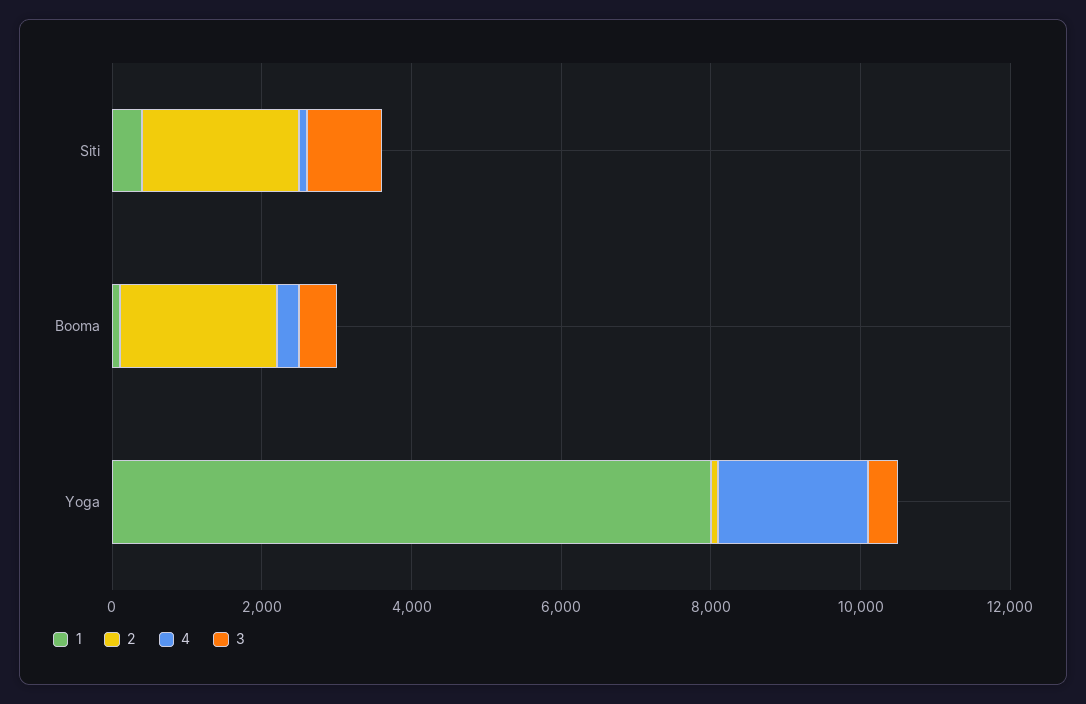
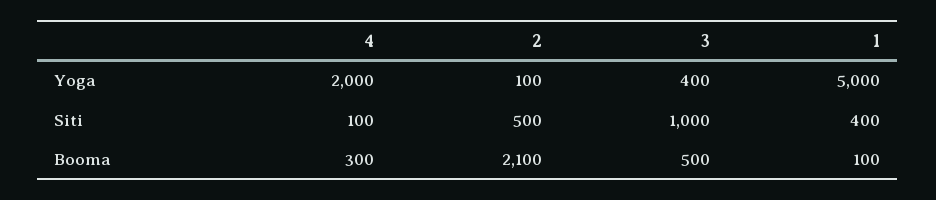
  {
    "1": {
      "Siti": 400,
      "Booma": 100,
-     "Yoga": 8000
+     "Yoga": 5000
    },
    "2": {
-     "Siti": 2000,
+     "Siti": 500,
      "Booma": 2100,
      "Yoga": 100
    },
    "4": {
      "Siti": 100,
      "Booma": 300,
      "Yoga": 2000
    },
    "3": {
      "Siti": 1000,
      "Booma": 500,
      "Yoga": 400
    }
  }

